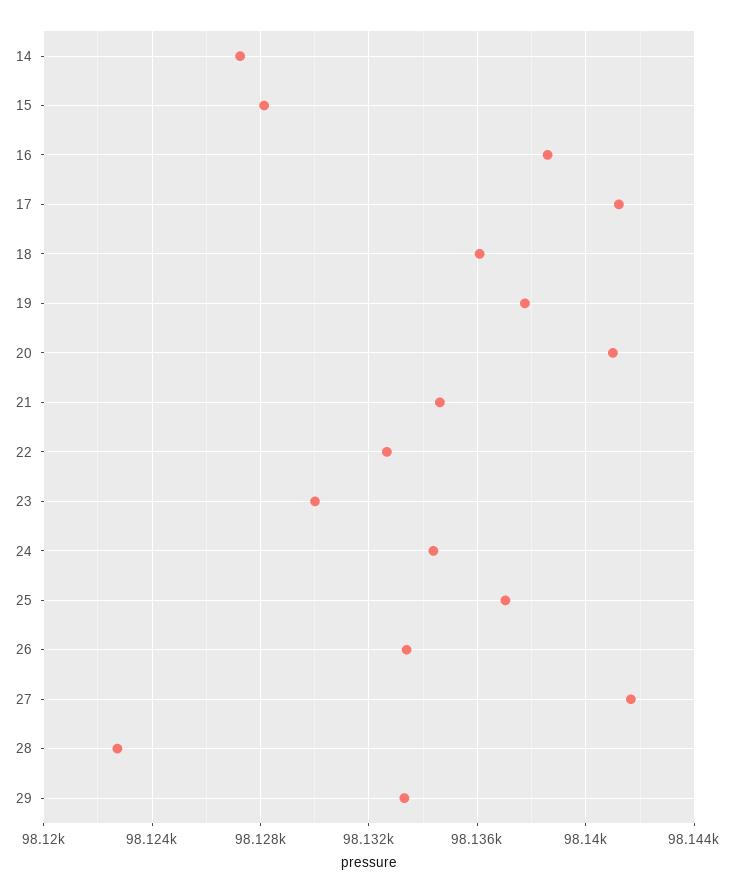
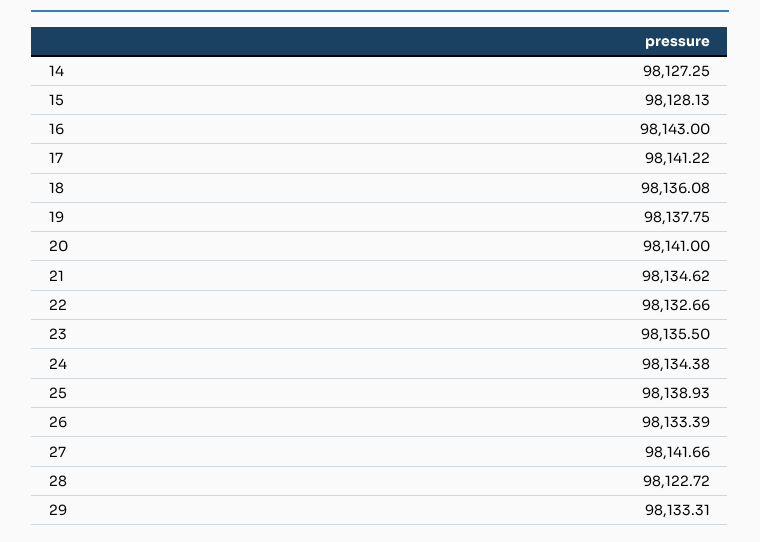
  {
    "14": 98127.25,
    "15": 98128.13,
-   "16": 98138.5,
+   "16": 98143,
    "17": 98141.22,
    "18": 98136.08,
    "19": 98137.75,
    "20": 98141,
    "21": 98134.62,
    "22": 98132.66,
-   "23": 98130,
+   "23": 98135.5,
    "24": 98134.38,
-   "25": 98137,
+   "25": 98138.93,
    "26": 98133.39,
    "27": 98141.66,
    "28": 98122.72,
    "29": 98133.31
  }

